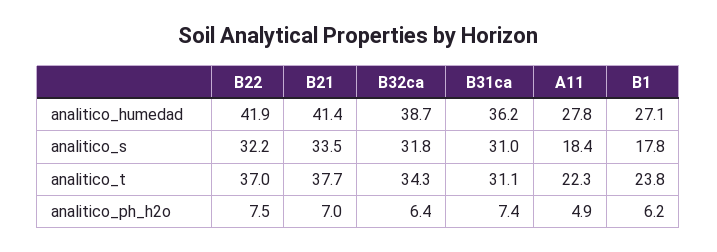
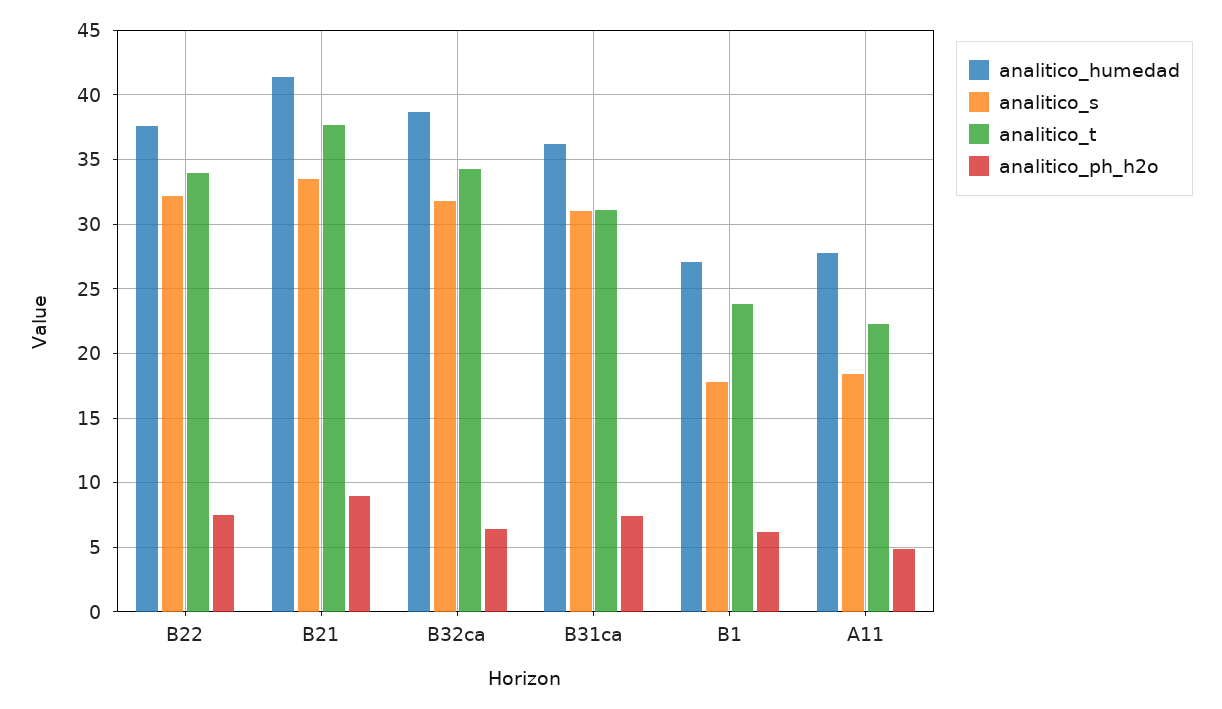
  {
    "analitico_humedad": {
-     "B22": 41.9,
+     "B22": 37.5,
      "B21": 41.4,
      "B32ca": 38.7,
      "B31ca": 36.2,
      "A11": 27.8,
      "B1": 27.1
    },
    "analitico_s": {
      "B22": 32.2,
      "B21": 33.5,
      "B32ca": 31.8,
      "B31ca": 31,
      "A11": 18.4,
      "B1": 17.8
    },
    "analitico_t": {
-     "B22": 37,
+     "B22": 34,
      "B21": 37.7,
      "B32ca": 34.3,
      "B31ca": 31.1,
      "A11": 22.3,
      "B1": 23.8
    },
    "analitico_ph_h2o": {
      "B22": 7.5,
-     "B21": 7,
+     "B21": 9,
      "B32ca": 6.4,
      "B31ca": 7.4,
      "A11": 4.9,
      "B1": 6.2
    }
  }

